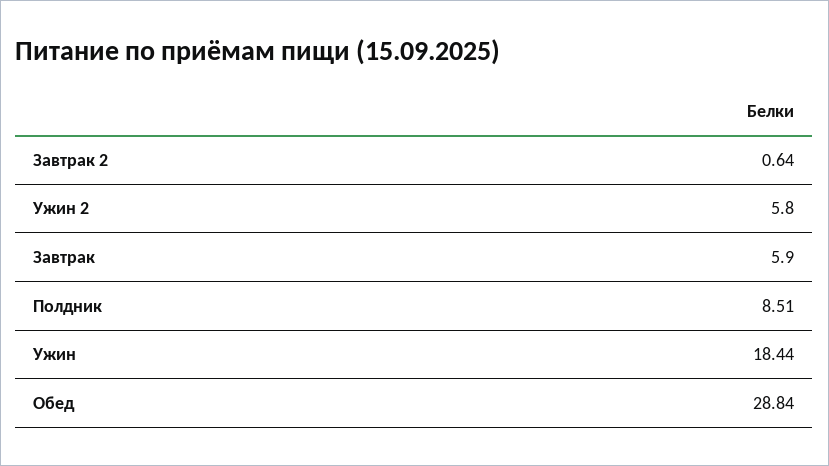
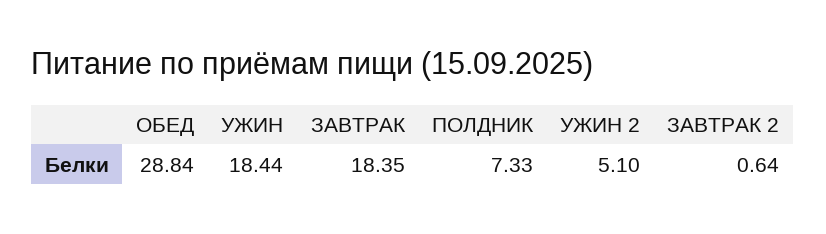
  {
    "Завтрак 2": 0.64,
-   "Ужин 2": 5.8,
+   "Ужин 2": 5.1,
-   "Завтрак": 5.9,
+   "Завтрак": 18.35,
-   "Полдник": 8.51,
+   "Полдник": 7.33,
    "Ужин": 18.44,
    "Обед": 28.84
  }

